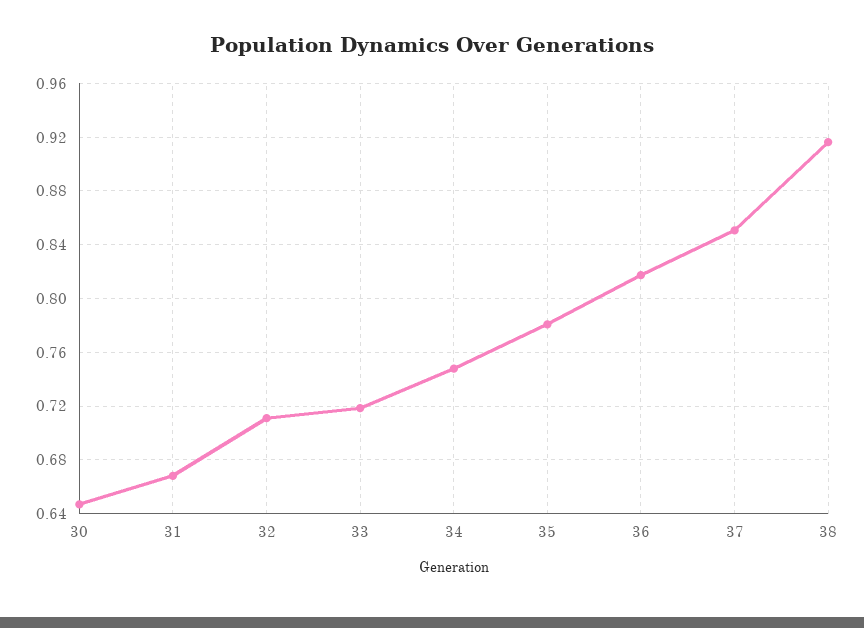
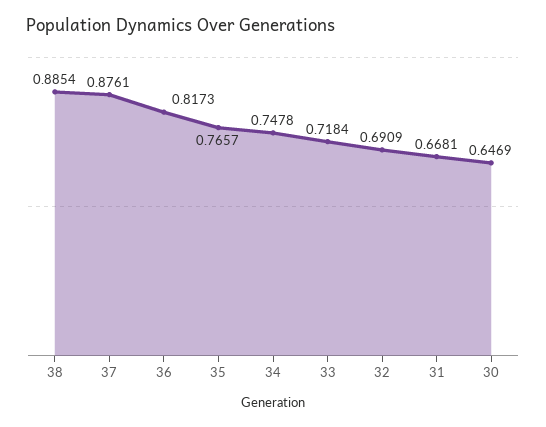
  {
    "30": 0.6469,
    "31": 0.6681,
-   "32": 0.71,
+   "32": 0.6909,
    "33": 0.7184,
    "34": 0.7478,
-   "35": 0.78,
+   "35": 0.7657,
    "36": 0.8173,
-   "37": 0.85,
+   "37": 0.8761,
-   "38": 0.915
+   "38": 0.8854
  }

